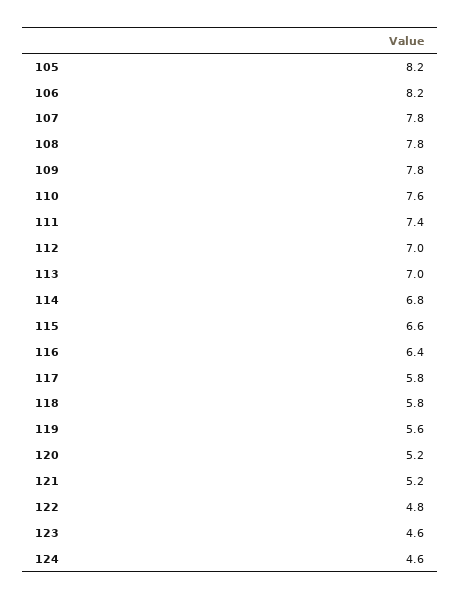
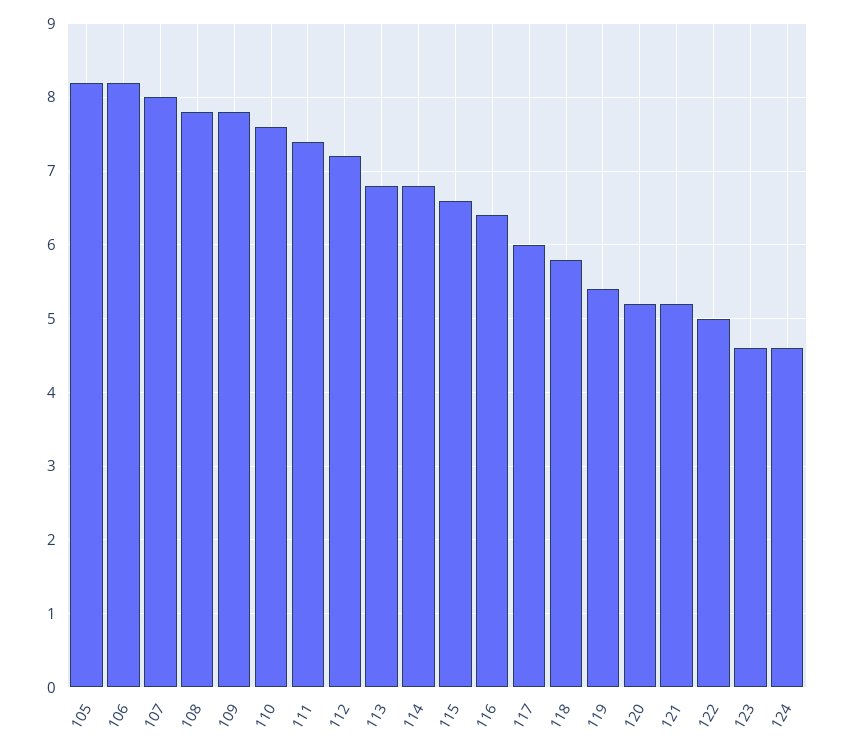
  {
    "105": 8.2,
    "106": 8.2,
-   "107": 7.8,
+   "107": 8,
    "108": 7.8,
    "109": 7.8,
    "110": 7.6,
    "111": 7.4,
-   "112": 7,
+   "112": 7.2,
-   "113": 7,
+   "113": 6.8,
    "114": 6.8,
    "115": 6.6,
    "116": 6.4,
-   "117": 5.8,
+   "117": 6,
    "118": 5.8,
-   "119": 5.6,
+   "119": 5.4,
    "120": 5.2,
    "121": 5.2,
-   "122": 4.8,
+   "122": 5,
    "123": 4.6,
    "124": 4.6
  }

